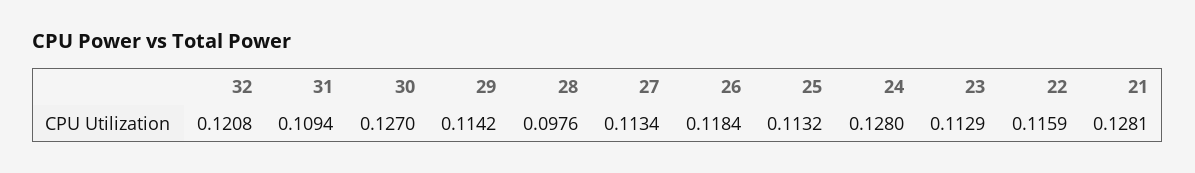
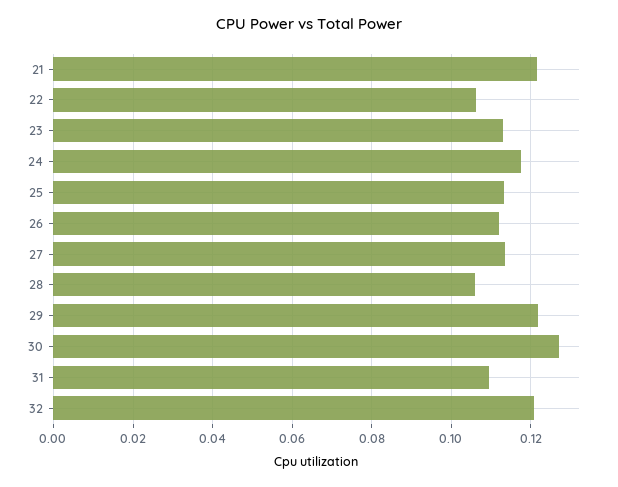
  {
    "32": 0.1208,
    "31": 0.1094,
    "30": 0.127,
-   "29": 0.1142,
+   "29": 0.122,
-   "28": 0.0976,
+   "28": 0.106,
    "27": 0.1134,
-   "26": 0.1184,
+   "26": 0.112,
    "25": 0.1132,
-   "24": 0.128,
+   "24": 0.118,
    "23": 0.1129,
-   "22": 0.1159,
+   "22": 0.106,
-   "21": 0.1281
+   "21": 0.122
  }

